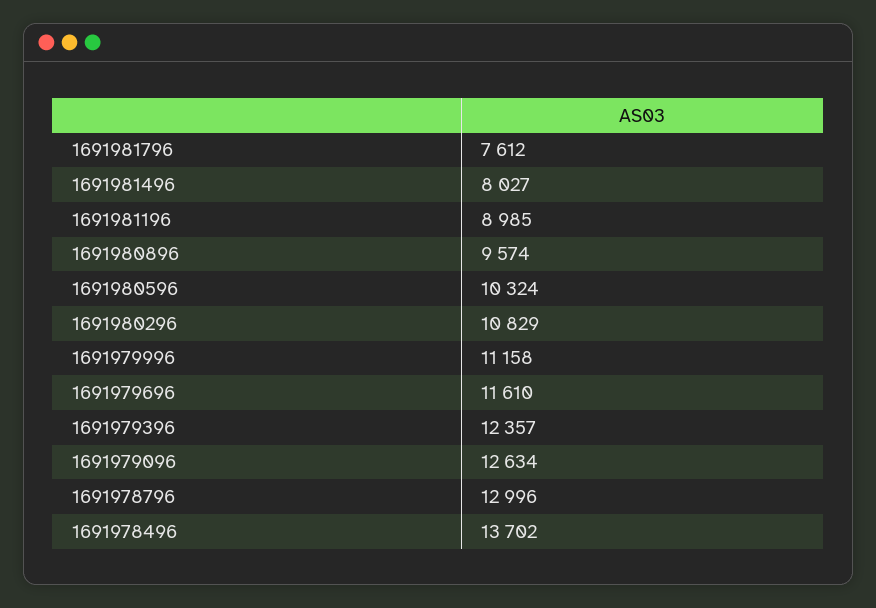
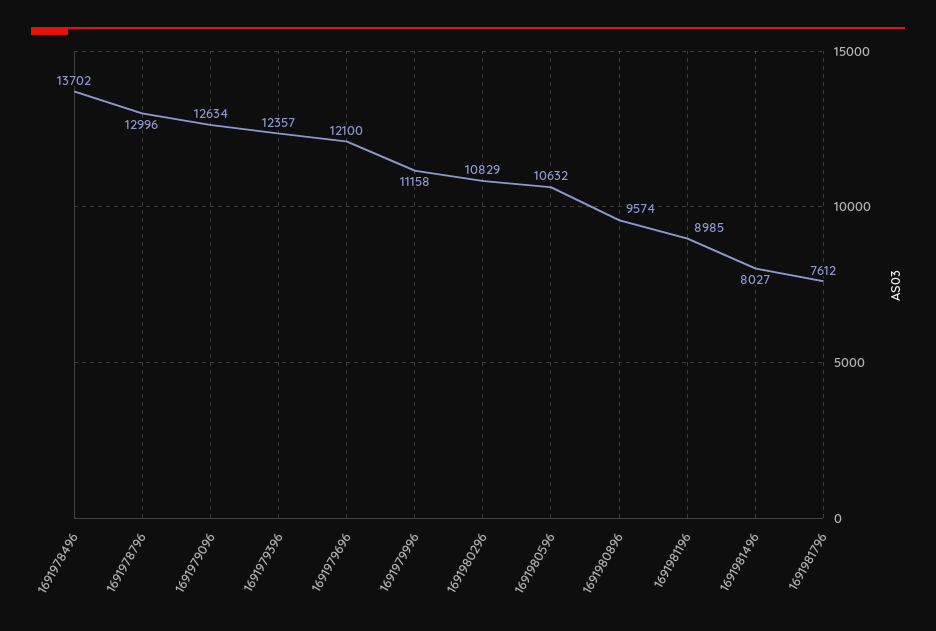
  {
    "1691981796": 7612,
    "1691981496": 8027,
    "1691981196": 8985,
    "1691980896": 9574,
-   "1691980596": 10324,
+   "1691980596": 10632,
    "1691980296": 10829,
    "1691979996": 11158,
-   "1691979696": 11610,
+   "1691979696": 12100,
    "1691979396": 12357,
    "1691979096": 12634,
    "1691978796": 12996,
    "1691978496": 13702
  }

